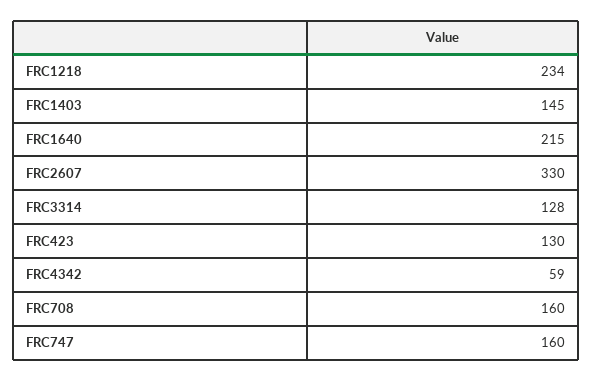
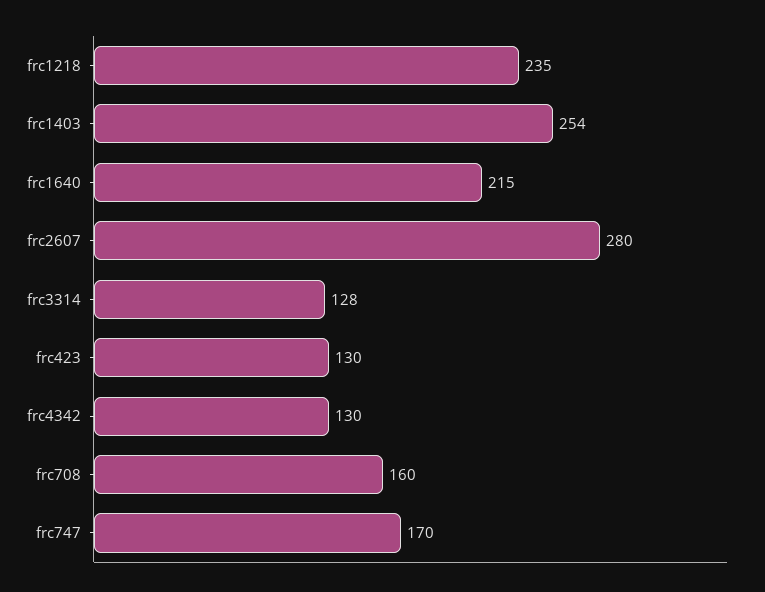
  {
-   "FRC1218": 234,
+   "FRC1218": 235,
-   "FRC1403": 145,
+   "FRC1403": 254,
    "FRC1640": 215,
-   "FRC2607": 330,
+   "FRC2607": 280,
    "FRC3314": 128,
    "FRC423": 130,
-   "FRC4342": 59,
+   "FRC4342": 130,
    "FRC708": 160,
-   "FRC747": 160
+   "FRC747": 170
  }

